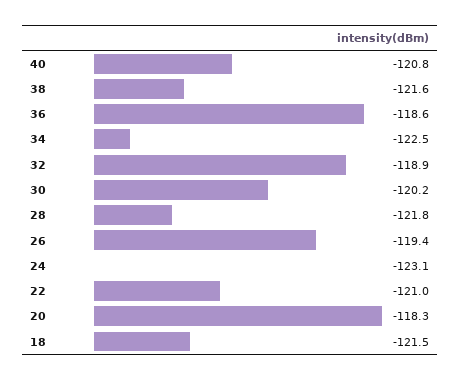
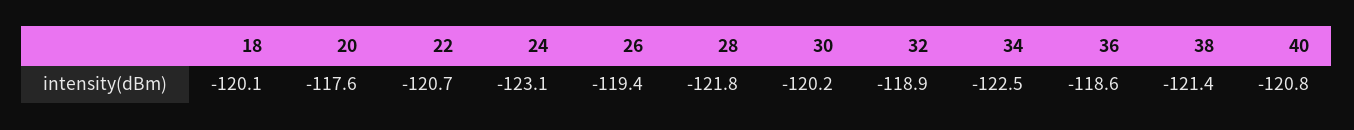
  {
    "40": -120.8,
-   "38": -121.6,
+   "38": -121.4,
    "36": -118.6,
    "34": -122.5,
    "32": -118.9,
    "30": -120.2,
    "28": -121.8,
    "26": -119.4,
    "24": -123.1,
-   "22": -121,
+   "22": -120.7,
-   "20": -118.3,
+   "20": -117.6,
-   "18": -121.5
+   "18": -120.1
  }

